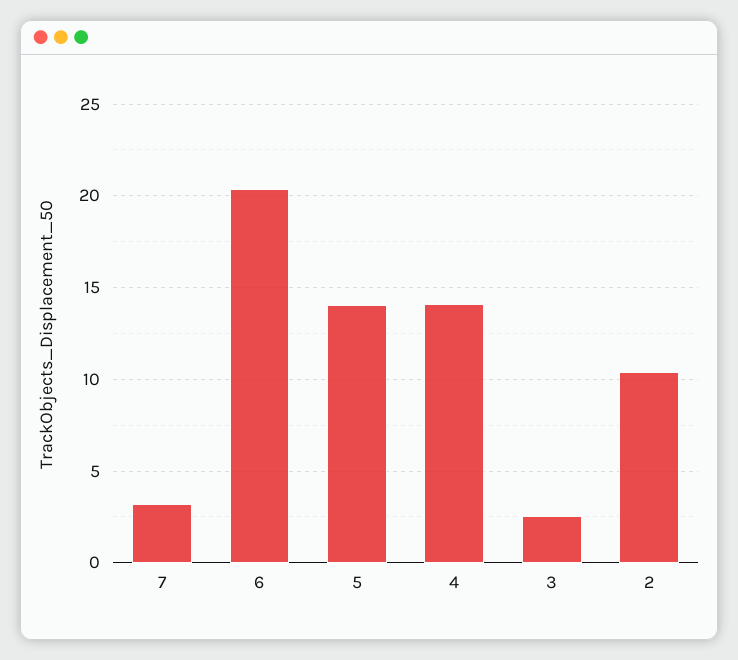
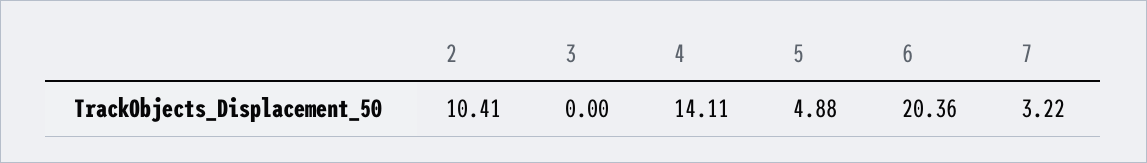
  {
    "7": 3.22,
    "6": 20.36,
-   "5": 14,
+   "5": 4.88,
    "4": 14.11,
-   "3": 2.5,
+   "3": 0,
    "2": 10.41
  }

